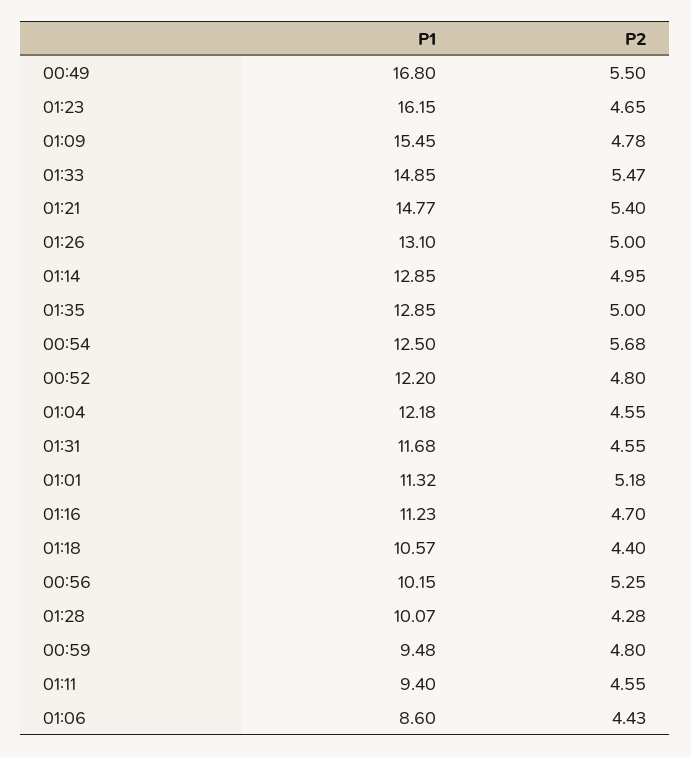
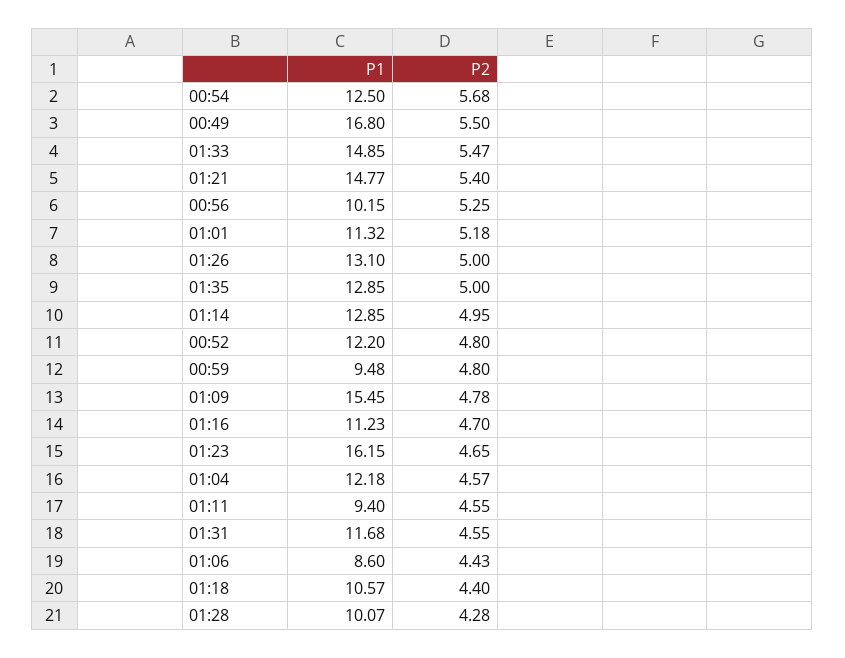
  {
    "P1": {
      "00:49": 16.8,
      "01:23": 16.15,
      "01:09": 15.45,
      "01:33": 14.85,
      "01:21": 14.77,
      "01:26": 13.1,
      "01:14": 12.85,
      "01:35": 12.85,
      "00:54": 12.5,
      "00:52": 12.2,
      "01:04": 12.18,
      "01:31": 11.68,
      "01:01": 11.32,
      "01:16": 11.23,
      "01:18": 10.57,
      "00:56": 10.15,
      "01:28": 10.07,
      "00:59": 9.48,
      "01:11": 9.4,
      "01:06": 8.6
    },
    "P2": {
      "00:49": 5.5,
      "01:23": 4.65,
      "01:09": 4.78,
      "01:33": 5.47,
      "01:21": 5.4,
      "01:26": 5,
      "01:14": 4.95,
      "01:35": 5,
      "00:54": 5.68,
      "00:52": 4.8,
-     "01:04": 4.55,
+     "01:04": 4.57,
      "01:31": 4.55,
      "01:01": 5.18,
      "01:16": 4.7,
      "01:18": 4.4,
      "00:56": 5.25,
      "01:28": 4.28,
      "00:59": 4.8,
      "01:11": 4.55,
      "01:06": 4.43
    }
  }

